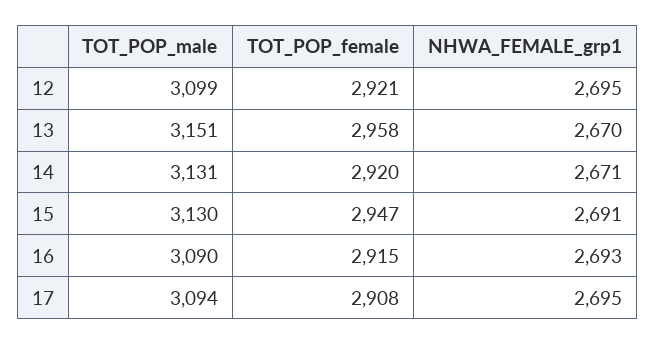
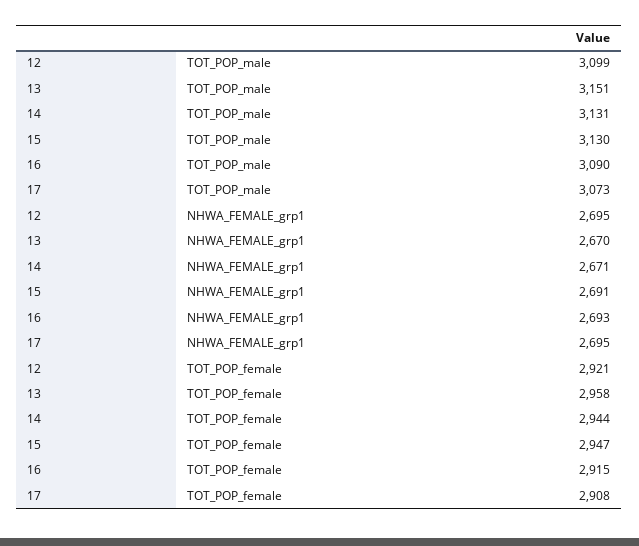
  {
    "TOT_POP_male": {
      "12": 3099,
      "13": 3151,
      "14": 3131,
      "15": 3130,
      "16": 3090,
-     "17": 3094
+     "17": 3073
    },
    "TOT_POP_female": {
      "12": 2921,
      "13": 2958,
-     "14": 2920,
+     "14": 2944,
      "15": 2947,
      "16": 2915,
      "17": 2908
    },
    "NHWA_FEMALE_grp1": {
      "12": 2695,
      "13": 2670,
      "14": 2671,
      "15": 2691,
      "16": 2693,
      "17": 2695
    }
  }

